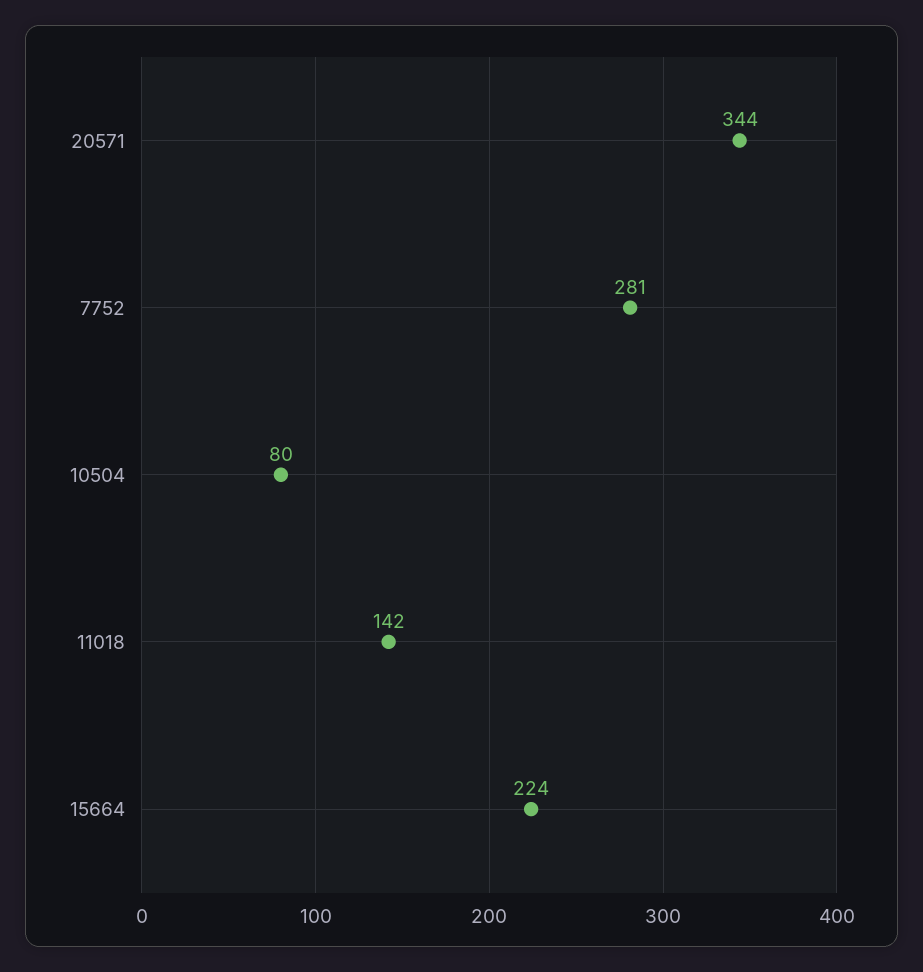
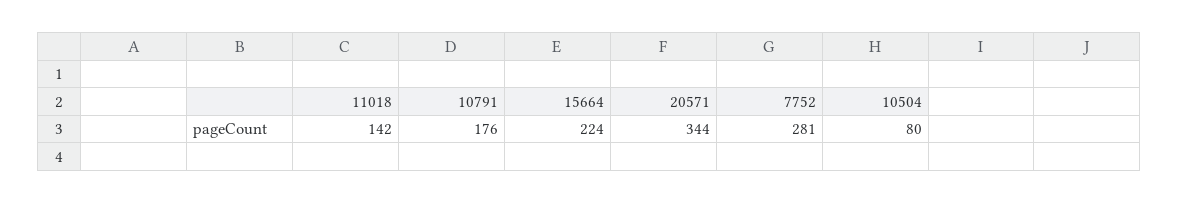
  {
    "20571": 344,
    "7752": 281,
    "10504": 80,
    "11018": 142,
-   "15664": 224
+   "15664": 224,
+   "10791": 176
  }

